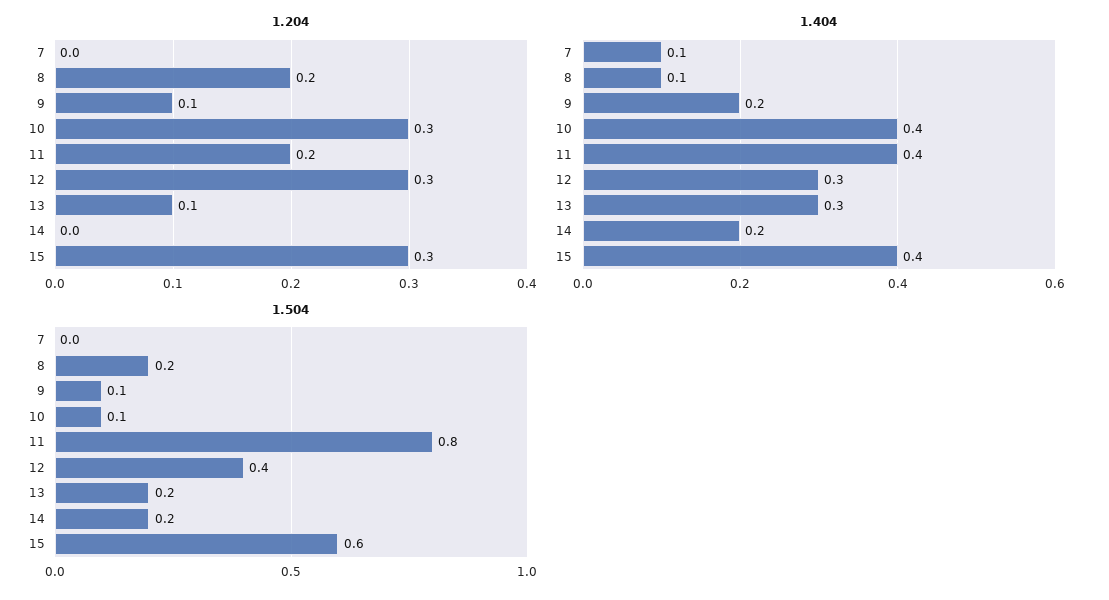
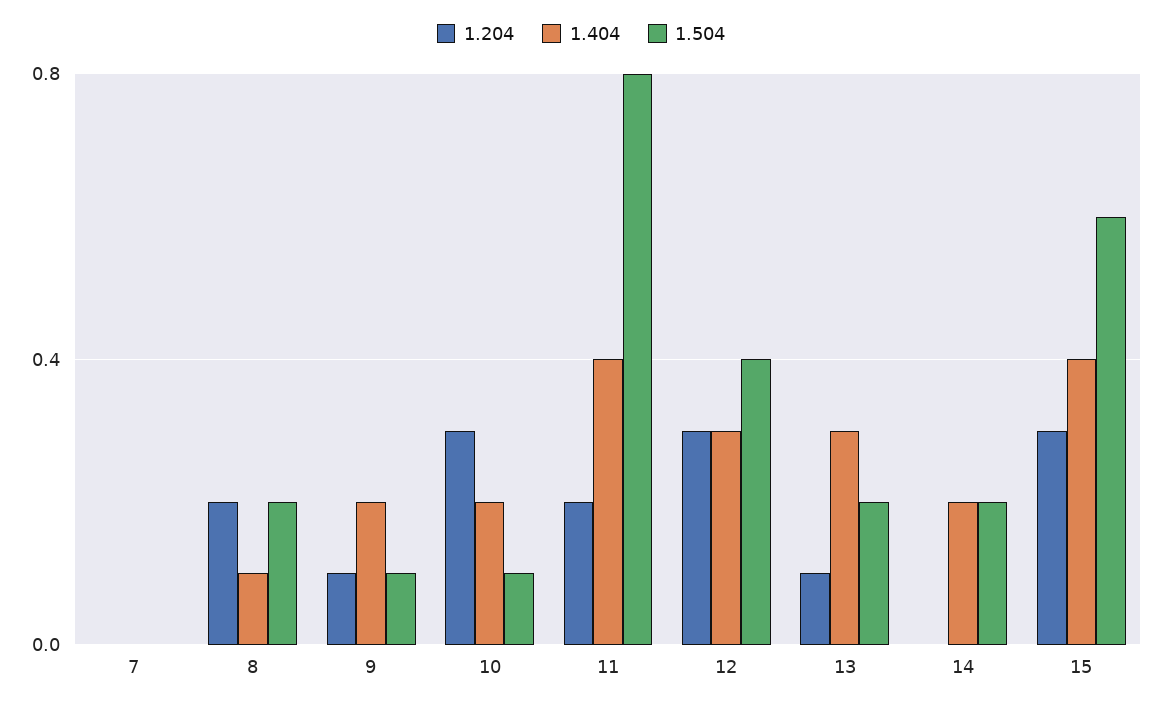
  {
    "1.204": {
      "7": 0,
      "8": 0.2,
      "9": 0.1,
      "10": 0.3,
      "11": 0.2,
      "12": 0.3,
      "13": 0.1,
      "14": 0,
      "15": 0.3
    },
    "1.404": {
-     "7": 0.1,
+     "7": 0,
      "8": 0.1,
      "9": 0.2,
-     "10": 0.4,
+     "10": 0.2,
      "11": 0.4,
      "12": 0.3,
      "13": 0.3,
      "14": 0.2,
      "15": 0.4
    },
    "1.504": {
      "7": 0,
      "8": 0.2,
      "9": 0.1,
      "10": 0.1,
      "11": 0.8,
      "12": 0.4,
      "13": 0.2,
      "14": 0.2,
      "15": 0.6
    }
  }

